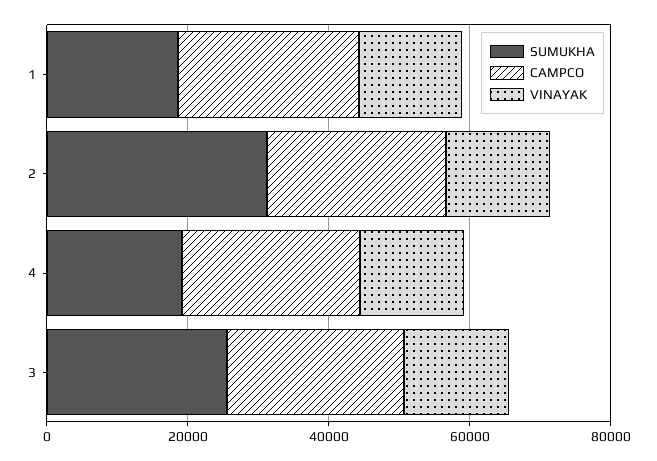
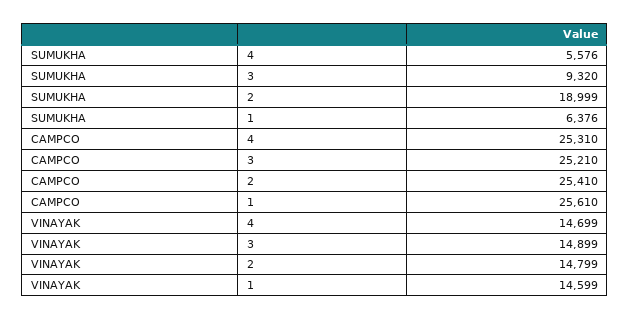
  {
    "SUMUKHA": {
-     "1": 20000,
+     "1": 6376,
-     "2": 30000,
+     "2": 18999,
-     "4": 20000,
+     "4": 5576,
-     "3": 25000
+     "3": 9320
    },
    "CAMPCO": {
      "1": 25610,
      "2": 25410,
      "4": 25310,
      "3": 25210
    },
    "VINAYAK": {
      "1": 14599,
      "2": 14799,
      "4": 14699,
      "3": 14899
    }
  }

